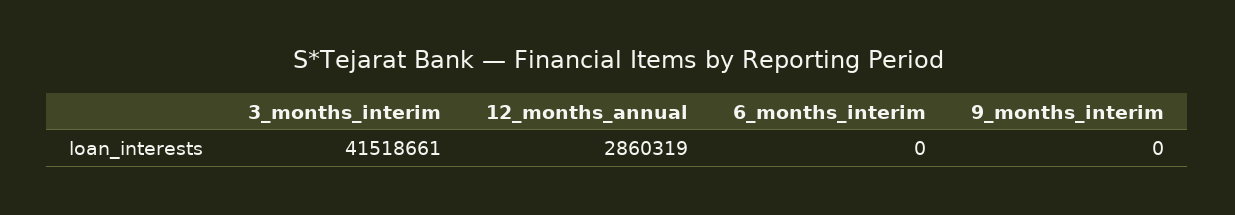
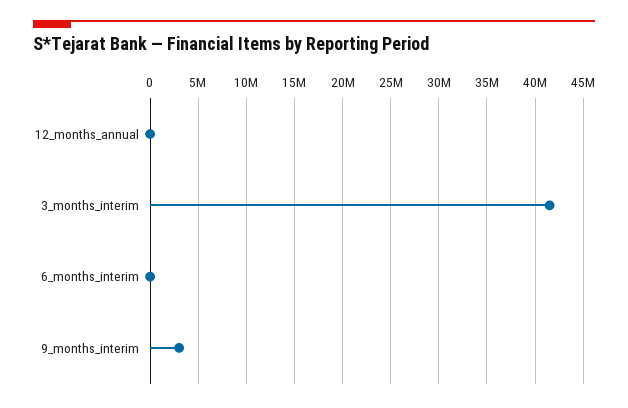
  {
    "3_months_interim": 41518661,
-   "12_months_annual": 2860319,
+   "12_months_annual": 0,
    "6_months_interim": 0,
-   "9_months_interim": 0
+   "9_months_interim": 3000000
  }

